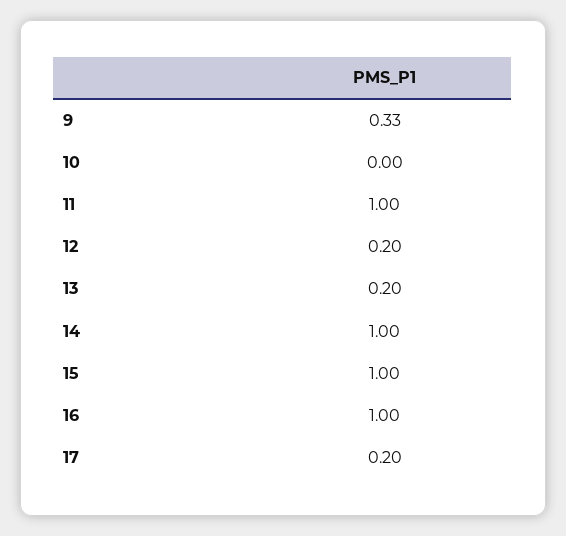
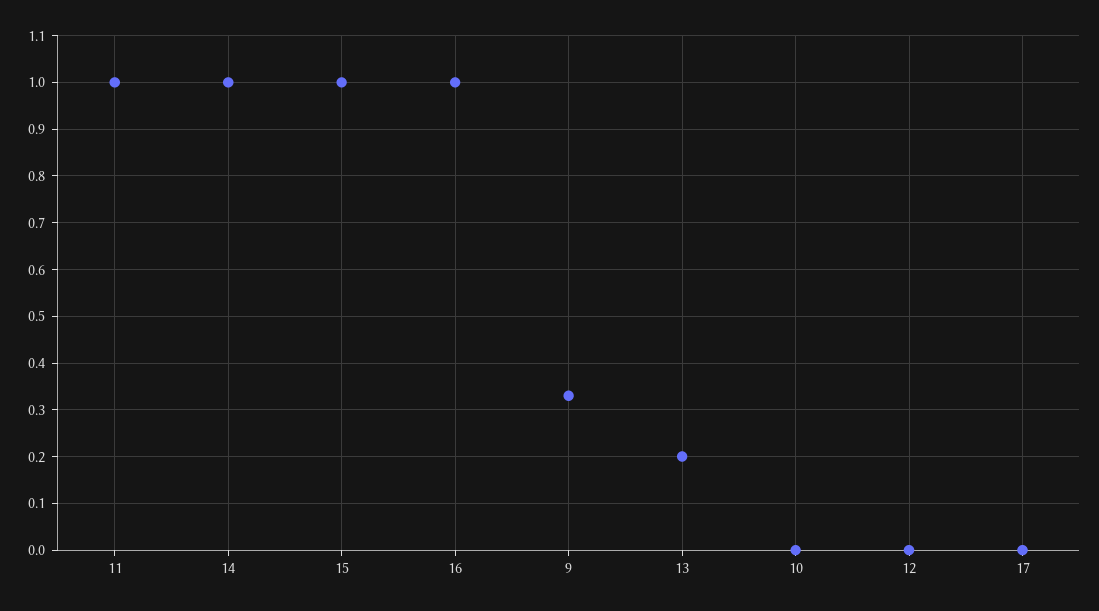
  {
    "9": 0.33,
    "10": 0,
    "11": 1,
-   "12": 0.2,
+   "12": 0,
    "13": 0.2,
    "14": 1,
    "15": 1,
    "16": 1,
-   "17": 0.2
+   "17": 0
  }

